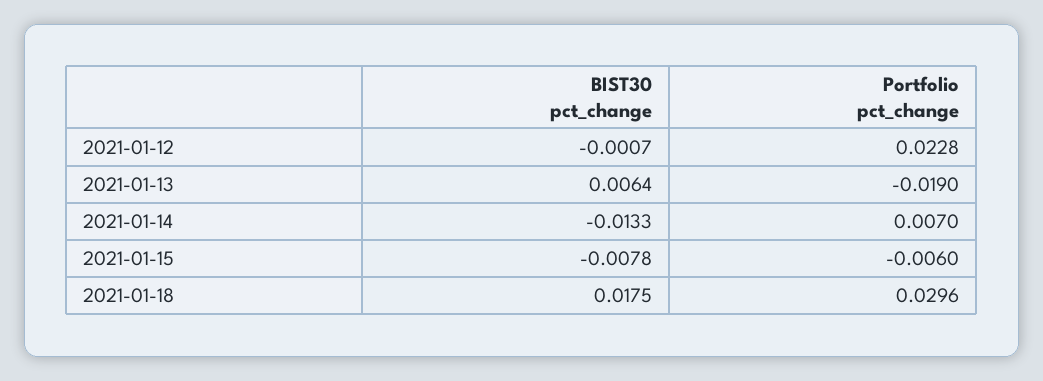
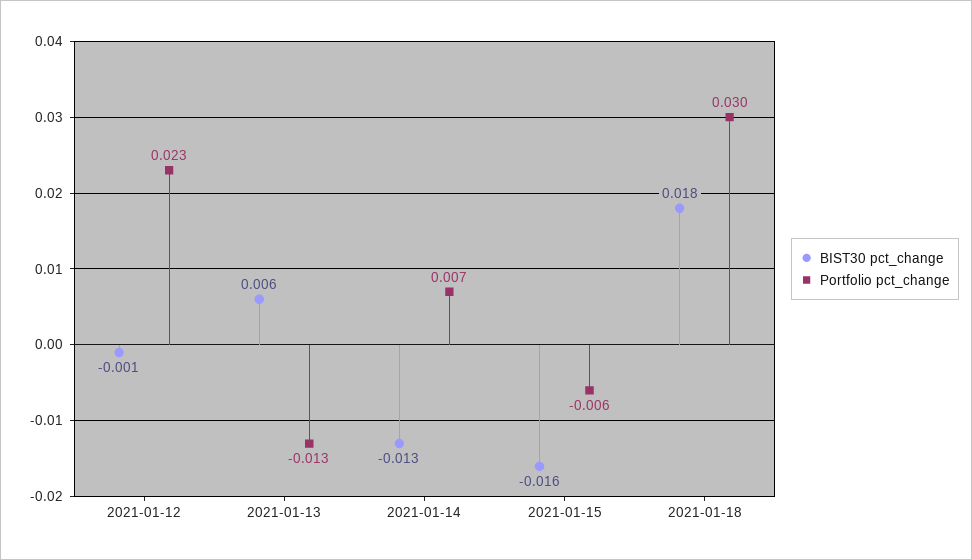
  {
    "BIST30 pct_change": {
      "2021-01-12": -0.0007,
      "2021-01-13": 0.0064,
      "2021-01-14": -0.0133,
-     "2021-01-15": -0.0078,
+     "2021-01-15": -0.016,
      "2021-01-18": 0.0175
    },
    "Portfolio pct_change": {
      "2021-01-12": 0.0228,
-     "2021-01-13": -0.019,
+     "2021-01-13": -0.013,
      "2021-01-14": 0.007,
      "2021-01-15": -0.006,
      "2021-01-18": 0.0296
    }
  }

